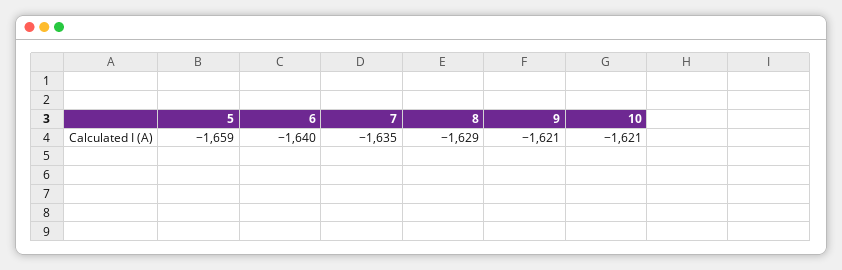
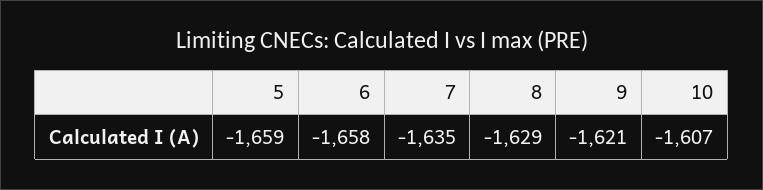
  {
    "5": -1659,
-   "6": -1640,
+   "6": -1658,
    "7": -1635,
    "8": -1629,
    "9": -1621,
-   "10": -1621
+   "10": -1607
  }

